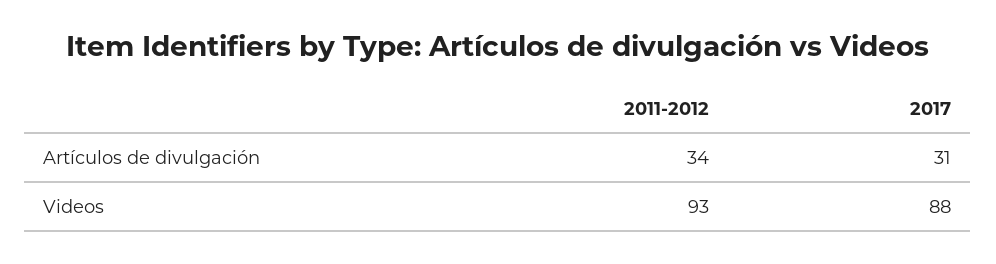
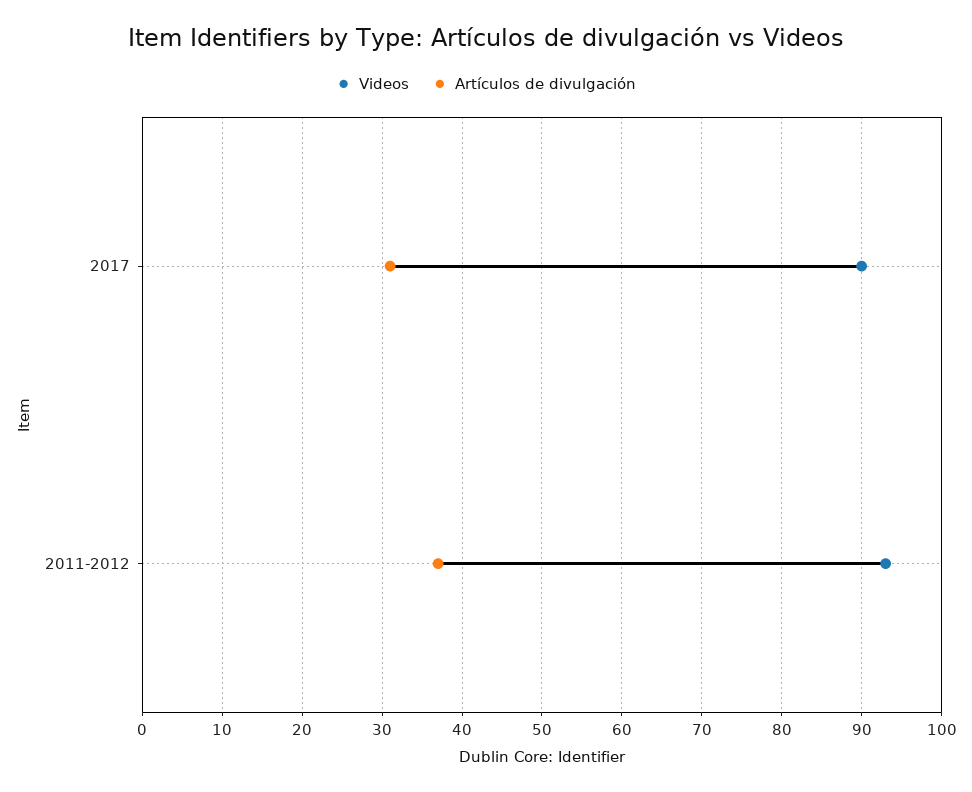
  {
    "Artículos de divulgación": {
-     "2011-2012": 34,
+     "2011-2012": 37,
      "2017": 31
    },
    "Videos": {
      "2011-2012": 93,
-     "2017": 88
+     "2017": 90
    }
  }

